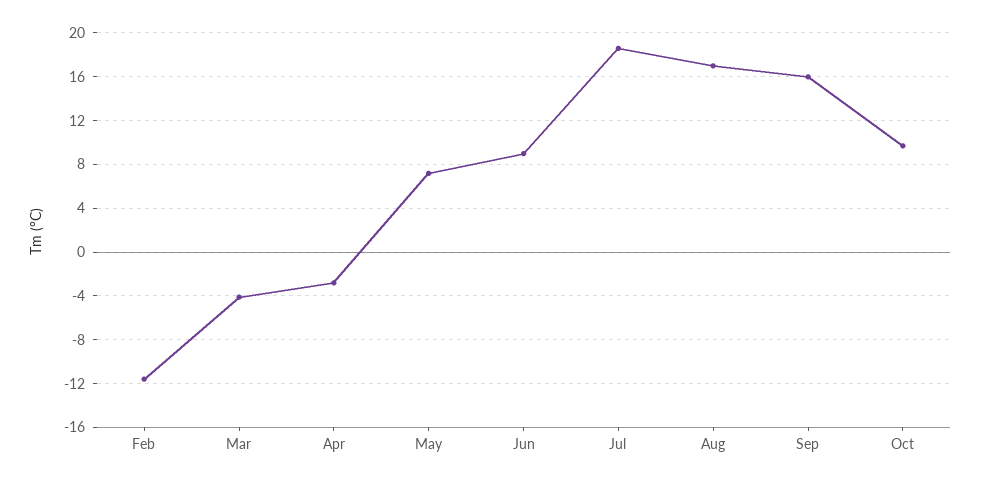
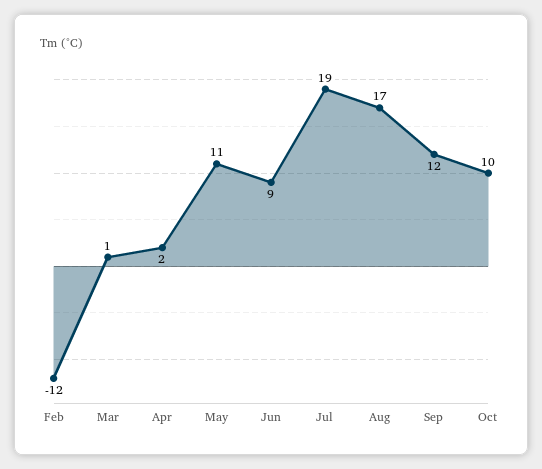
  {
    "Feb": -12,
-   "Mar": -4,
+   "Mar": 1,
-   "Apr": -3,
+   "Apr": 2,
-   "May": 7,
+   "May": 11,
    "Jun": 9,
    "Jul": 19,
    "Aug": 17,
-   "Sep": 16,
+   "Sep": 12,
    "Oct": 10
  }

